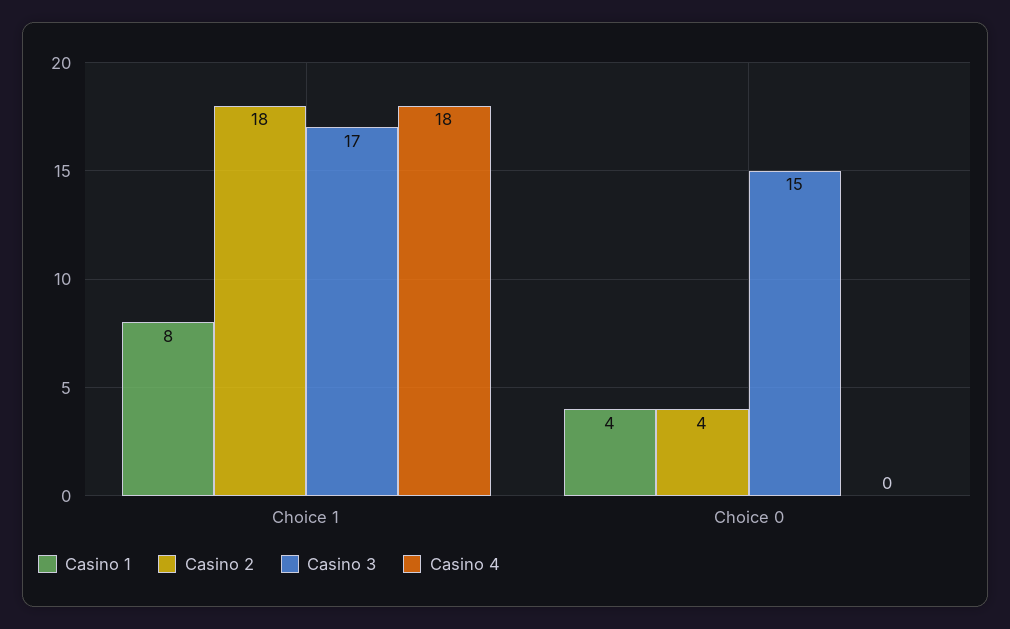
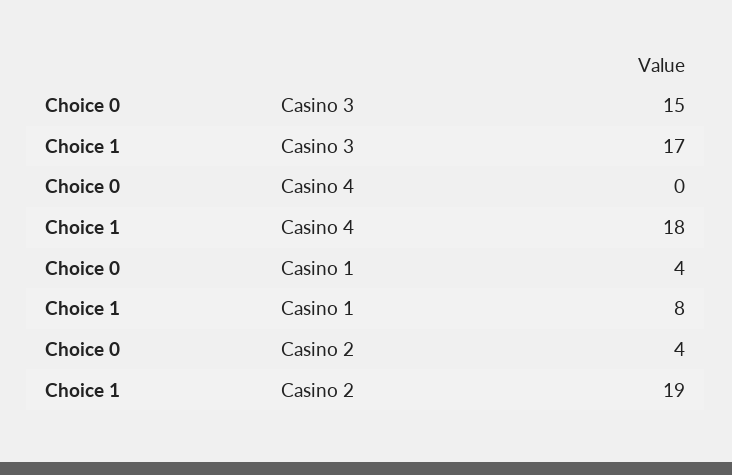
  {
    "Casino 1": {
      "Choice 1": 8,
      "Choice 0": 4
    },
    "Casino 2": {
-     "Choice 1": 18,
+     "Choice 1": 19,
      "Choice 0": 4
    },
    "Casino 3": {
      "Choice 1": 17,
      "Choice 0": 15
    },
    "Casino 4": {
      "Choice 1": 18,
      "Choice 0": 0
    }
  }

